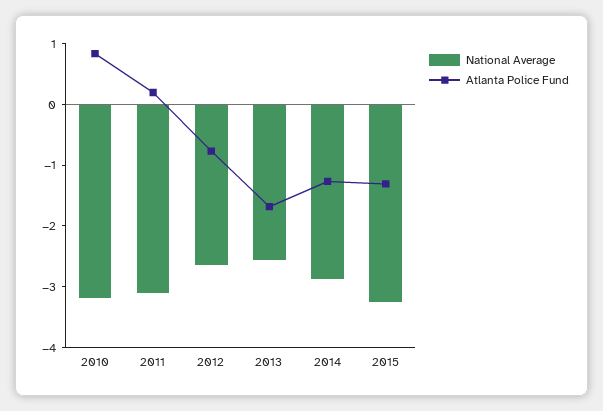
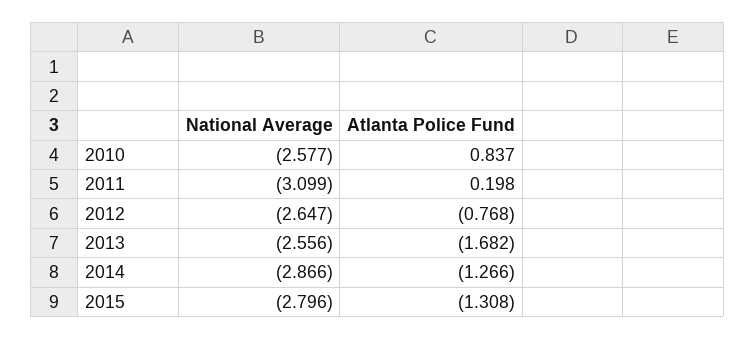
  {
    "National Average": {
-     "2010": -3.2,
+     "2010": -2.577,
      "2011": -3.099,
      "2012": -2.647,
      "2013": -2.556,
      "2014": -2.866,
-     "2015": -3.2
+     "2015": -2.796
    },
    "Atlanta Police Fund": {
      "2010": 0.837,
      "2011": 0.198,
      "2012": -0.768,
      "2013": -1.682,
      "2014": -1.266,
      "2015": -1.308
    }
  }

